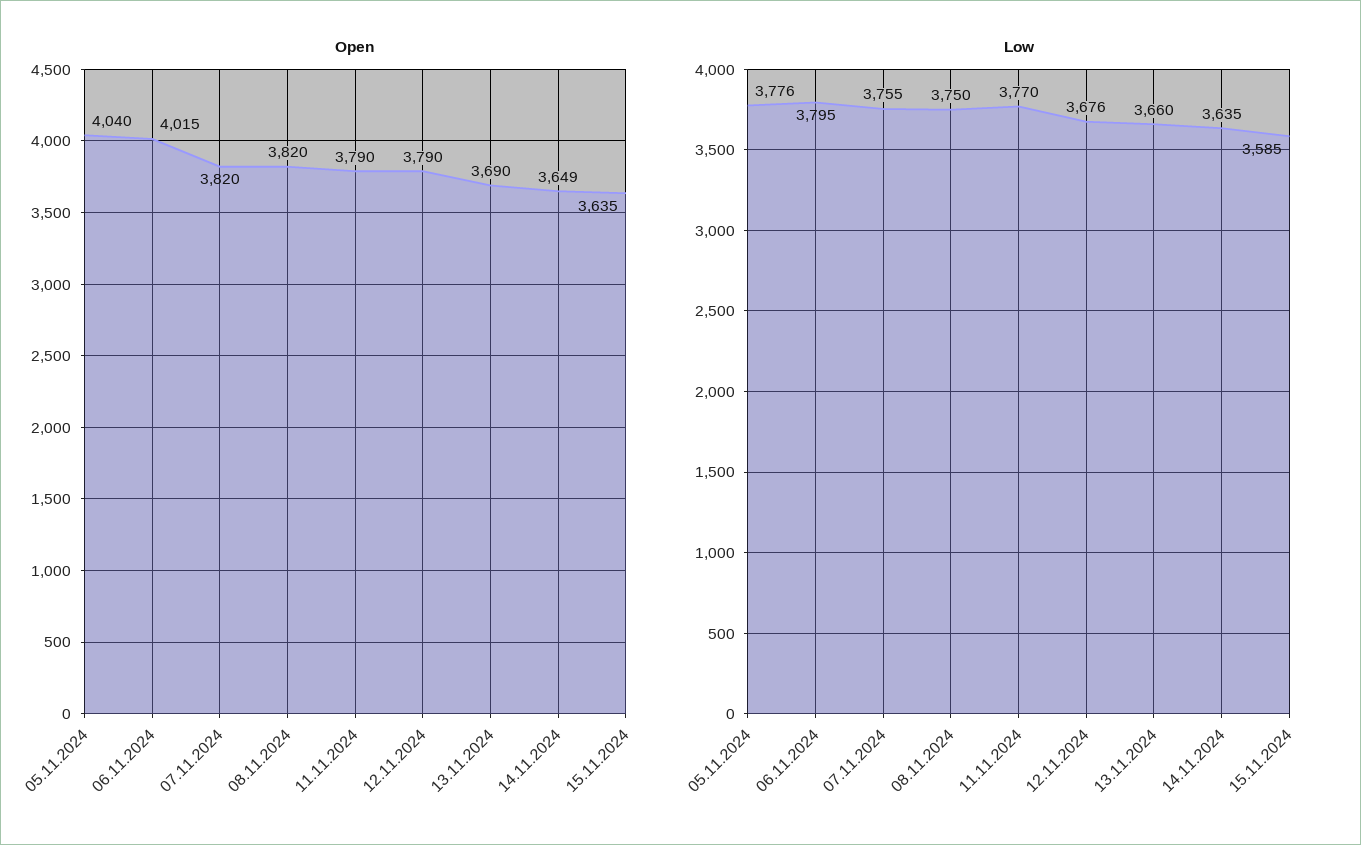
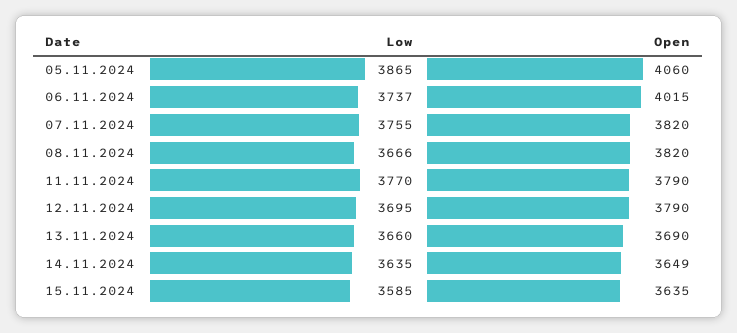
  {
    "Open": {
-     "05.11.2024": 4040,
+     "05.11.2024": 4060,
      "06.11.2024": 4015,
      "07.11.2024": 3820,
      "08.11.2024": 3820,
      "11.11.2024": 3790,
      "12.11.2024": 3790,
      "13.11.2024": 3690,
      "14.11.2024": 3649,
      "15.11.2024": 3635
    },
    "Low": {
-     "05.11.2024": 3776,
+     "05.11.2024": 3865,
-     "06.11.2024": 3795,
+     "06.11.2024": 3737,
      "07.11.2024": 3755,
-     "08.11.2024": 3750,
+     "08.11.2024": 3666,
      "11.11.2024": 3770,
-     "12.11.2024": 3676,
+     "12.11.2024": 3695,
      "13.11.2024": 3660,
      "14.11.2024": 3635,
      "15.11.2024": 3585
    }
  }

